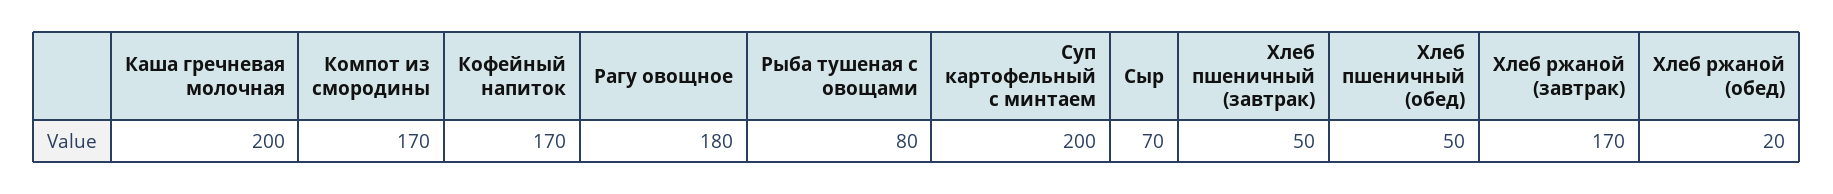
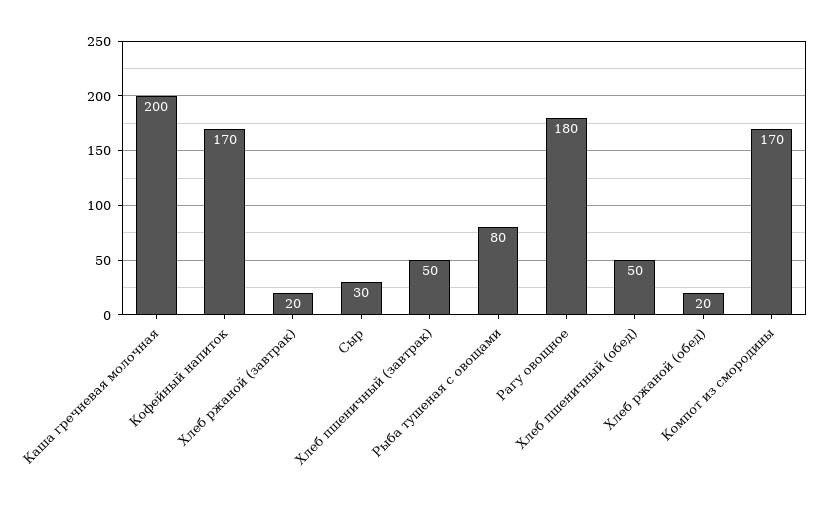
  {
    "Каша гречневая молочная": 200,
    "Компот из смородины": 170,
    "Кофейный напиток": 170,
    "Рагу овощное": 180,
    "Рыба тушеная с овощами": 80,
-   "Суп картофельный с минтаем": 200,
-   "Сыр": 70,
+   "Сыр": 30,
    "Хлеб пшеничный (завтрак)": 50,
    "Хлеб пшеничный (обед)": 50,
-   "Хлеб ржаной (завтрак)": 170,
+   "Хлеб ржаной (завтрак)": 20,
    "Хлеб ржаной (обед)": 20
  }

